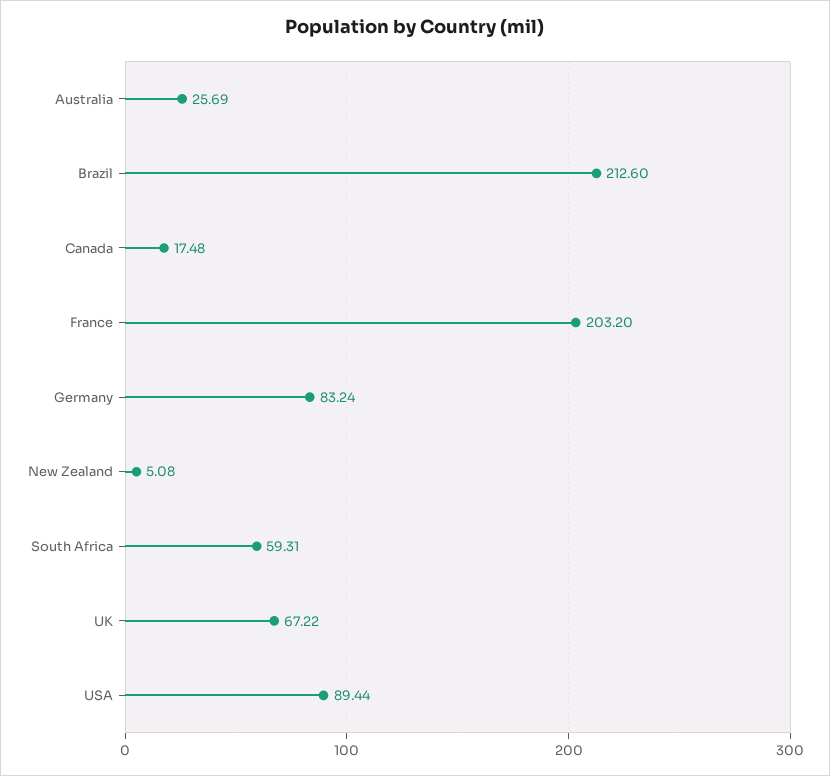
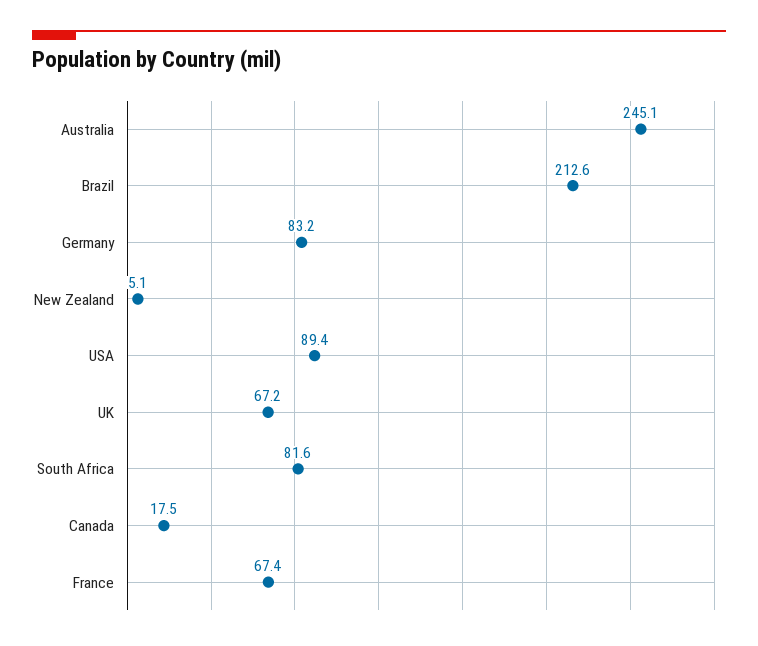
  {
-   "Australia": 25.69,
+   "Australia": 245.1,
    "Brazil": 212.6,
    "Canada": 17.48,
-   "France": 203.2,
+   "France": 67.4,
    "Germany": 83.24,
    "New Zealand": 5.08,
-   "South Africa": 59.31,
+   "South Africa": 81.6,
    "UK": 67.22,
    "USA": 89.44
  }

